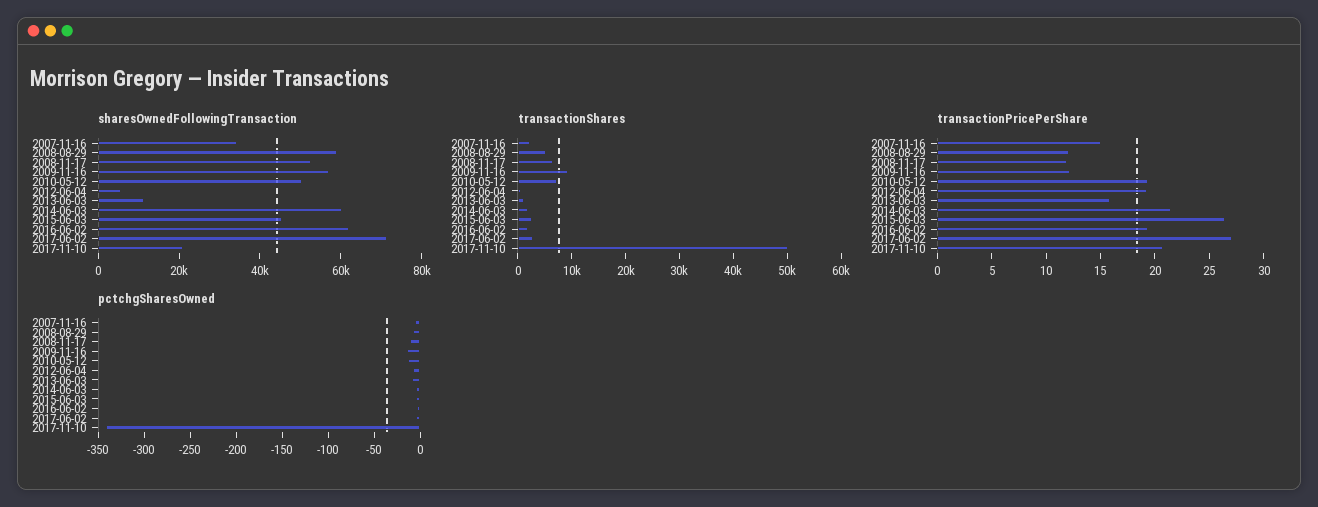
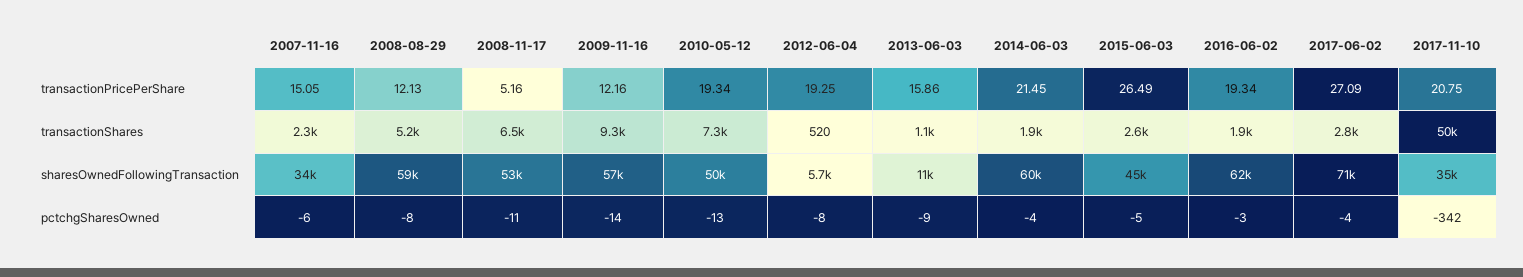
  {
    "sharesOwnedFollowingTransaction": {
      "2007-11-16": 34000,
      "2008-08-29": 59000,
      "2008-11-17": 53000,
      "2009-11-16": 57000,
      "2010-05-12": 50000,
      "2012-06-04": 5700,
      "2013-06-03": 11000,
      "2014-06-03": 60000,
      "2015-06-03": 45000,
      "2016-06-02": 62000,
      "2017-06-02": 71000,
-     "2017-11-10": 20000
+     "2017-11-10": 35000
    },
    "transactionShares": {
      "2007-11-16": 2300,
      "2008-08-29": 5200,
      "2008-11-17": 6500,
      "2009-11-16": 9300,
      "2010-05-12": 7300,
      "2012-06-04": 520,
      "2013-06-03": 1100,
      "2014-06-03": 1900,
      "2015-06-03": 2600,
      "2016-06-02": 1900,
      "2017-06-02": 2800,
      "2017-11-10": 50000
    },
    "transactionPricePerShare": {
      "2007-11-16": 15.05,
      "2008-08-29": 12.13,
-     "2008-11-17": 12,
+     "2008-11-17": 5.16,
      "2009-11-16": 12.16,
      "2010-05-12": 19.34,
      "2012-06-04": 19.25,
      "2013-06-03": 15.86,
      "2014-06-03": 21.45,
      "2015-06-03": 26.49,
      "2016-06-02": 19.34,
      "2017-06-02": 27.09,
      "2017-11-10": 20.75
    },
    "pctchgSharesOwned": {
      "2007-11-16": -6,
      "2008-08-29": -8,
      "2008-11-17": -11,
      "2009-11-16": -14,
      "2010-05-12": -13,
      "2012-06-04": -8,
      "2013-06-03": -9,
      "2014-06-03": -4,
      "2015-06-03": -5,
      "2016-06-02": -3,
      "2017-06-02": -4,
      "2017-11-10": -342
    }
  }

